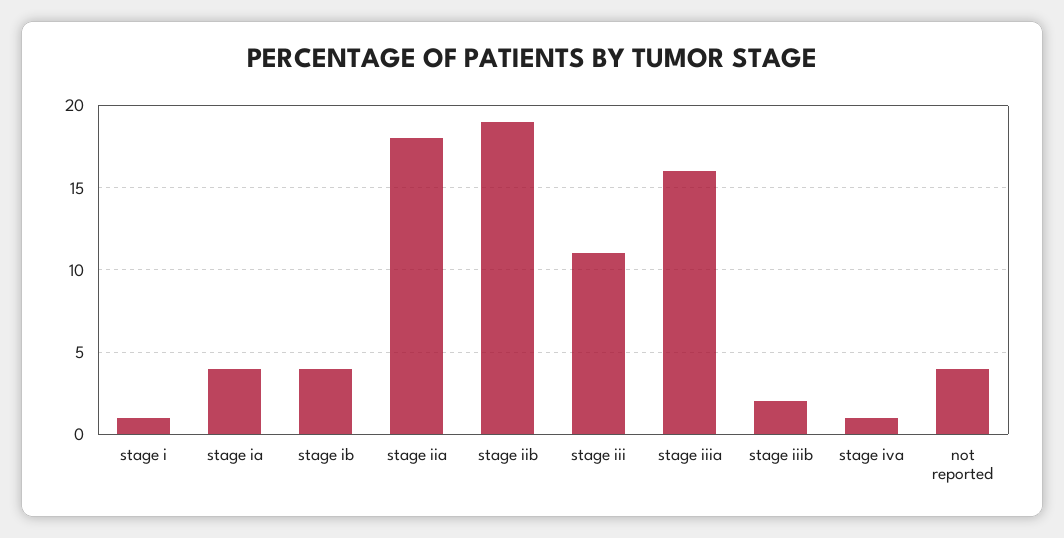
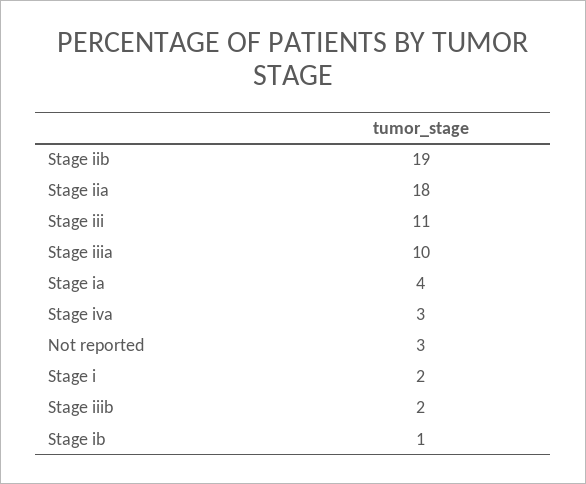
  {
-   "stage i": 1,
+   "stage i": 2,
    "stage ia": 4,
-   "stage ib": 4,
+   "stage ib": 1,
    "stage iia": 18,
    "stage iib": 19,
    "stage iii": 11,
-   "stage iiia": 16,
+   "stage iiia": 10,
    "stage iiib": 2,
-   "stage iva": 1,
+   "stage iva": 3,
-   "not reported": 4
+   "not reported": 3
  }

